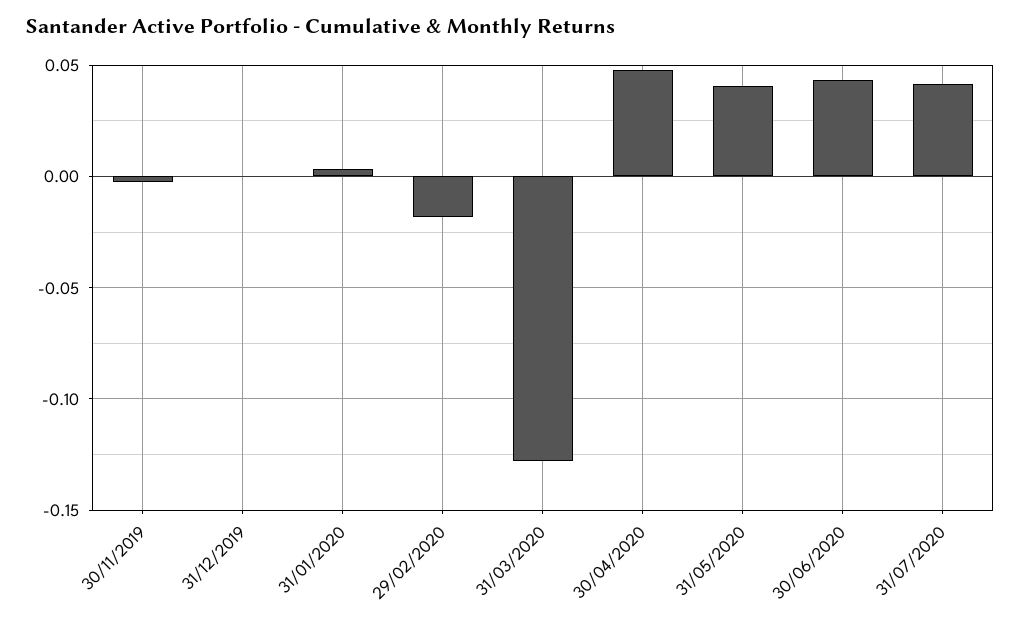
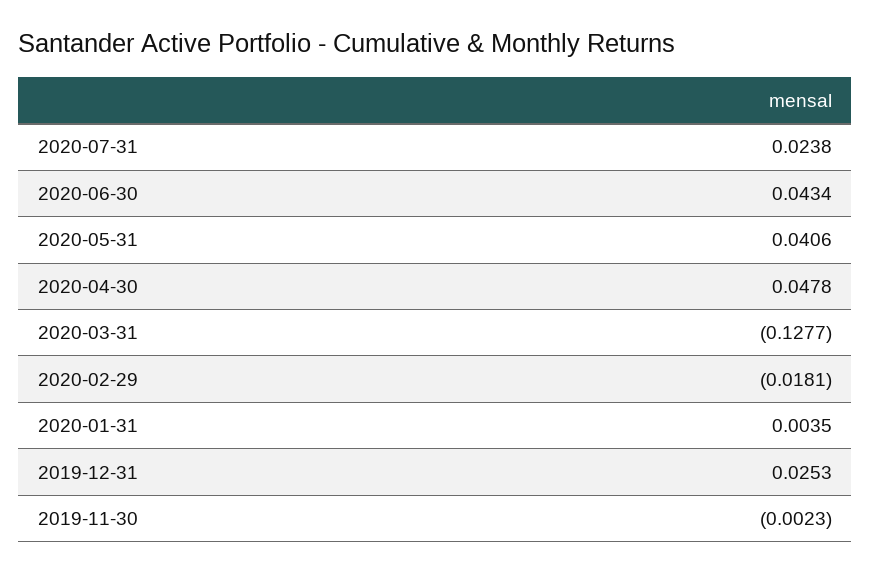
  {
    "30/11/2019": -0.0023,
-   "31/12/2019": 0,
+   "31/12/2019": 0.0253,
    "31/01/2020": 0.0035,
    "29/02/2020": -0.0181,
    "31/03/2020": -0.1277,
    "30/04/2020": 0.0478,
    "31/05/2020": 0.0406,
    "30/06/2020": 0.0434,
-   "31/07/2020": 0.04
+   "31/07/2020": 0.0238
  }

